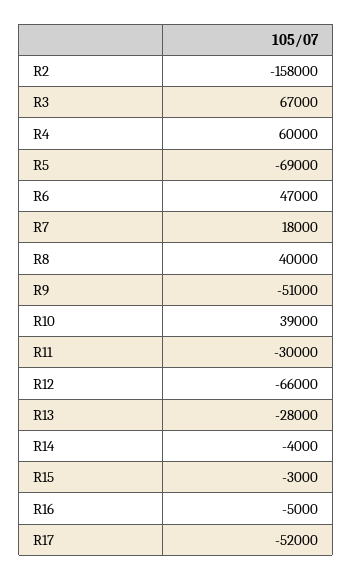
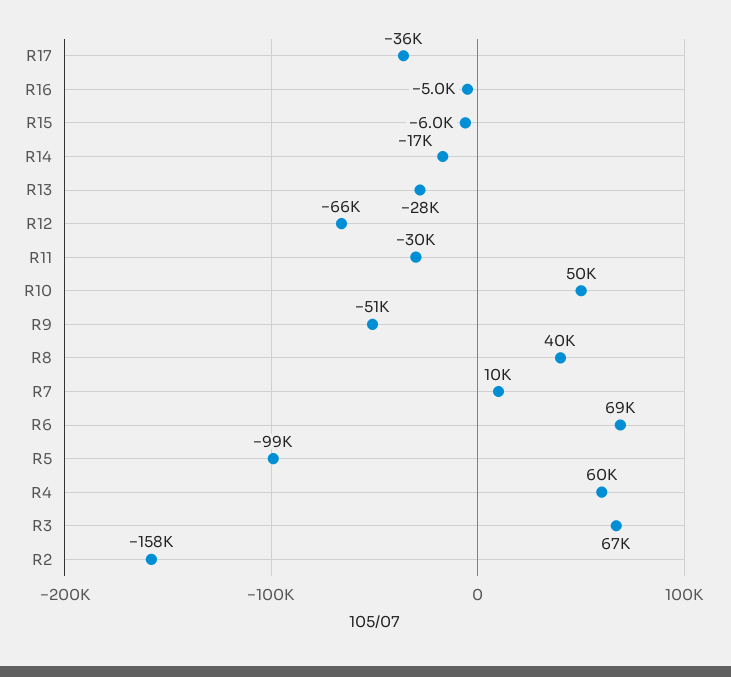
  {
    "R2": -158000,
    "R3": 67000,
    "R4": 60000,
-   "R5": -69000,
+   "R5": -99000,
-   "R6": 47000,
+   "R6": 69000,
-   "R7": 18000,
+   "R7": 10000,
    "R8": 40000,
    "R9": -51000,
-   "R10": 39000,
+   "R10": 50000,
    "R11": -30000,
    "R12": -66000,
    "R13": -28000,
-   "R14": -4000,
+   "R14": -17000,
-   "R15": -3000,
+   "R15": -6000,
    "R16": -5000,
-   "R17": -52000
+   "R17": -36000
  }

